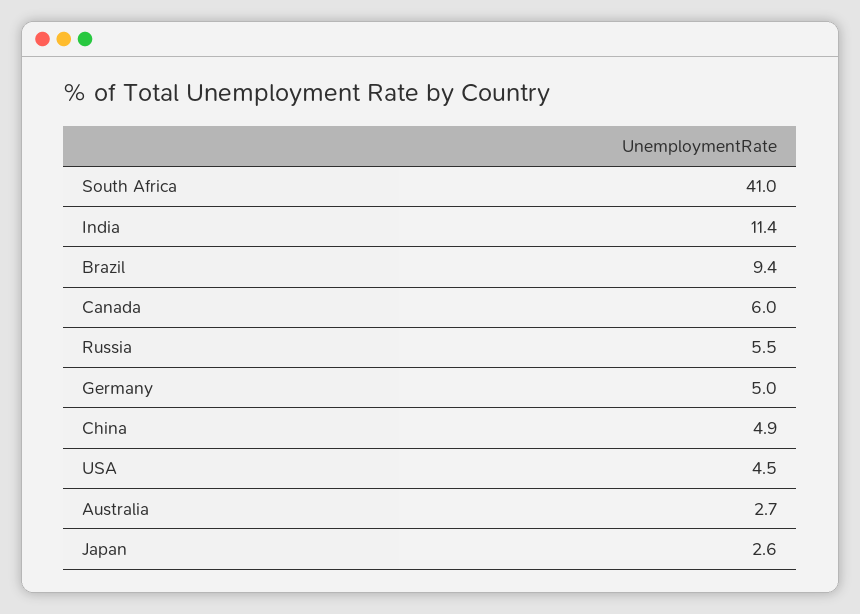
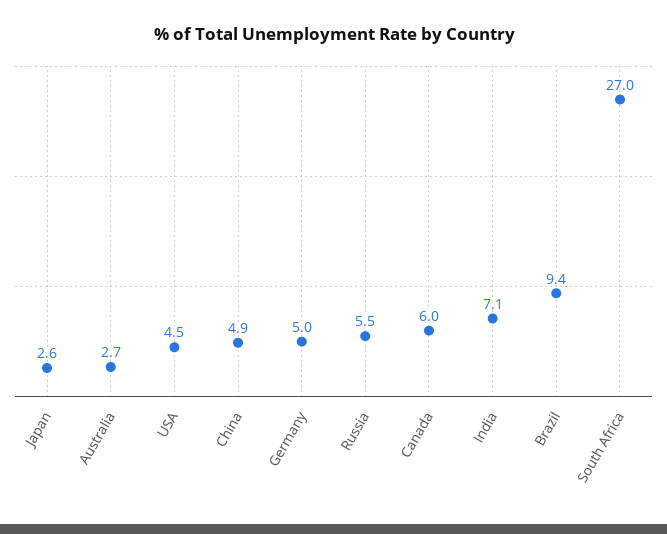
  {
-   "South Africa": 41,
+   "South Africa": 27,
-   "India": 11.4,
+   "India": 7.1,
    "Brazil": 9.4,
    "Canada": 6,
    "Russia": 5.5,
    "Germany": 5,
    "China": 4.9,
    "USA": 4.5,
    "Australia": 2.7,
    "Japan": 2.6
  }

